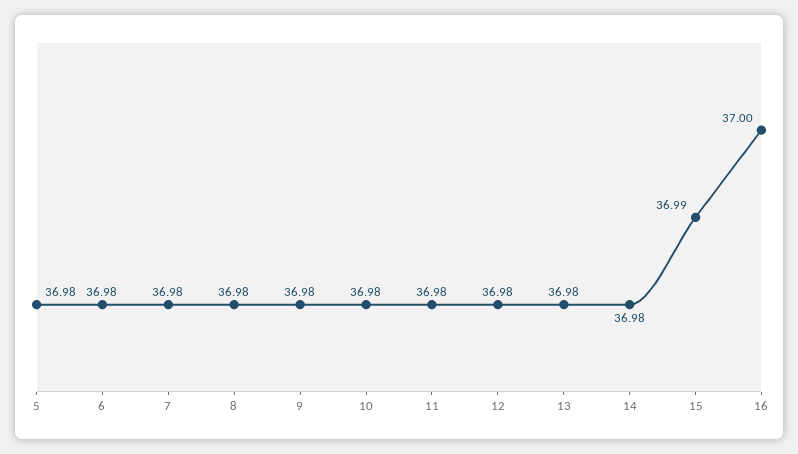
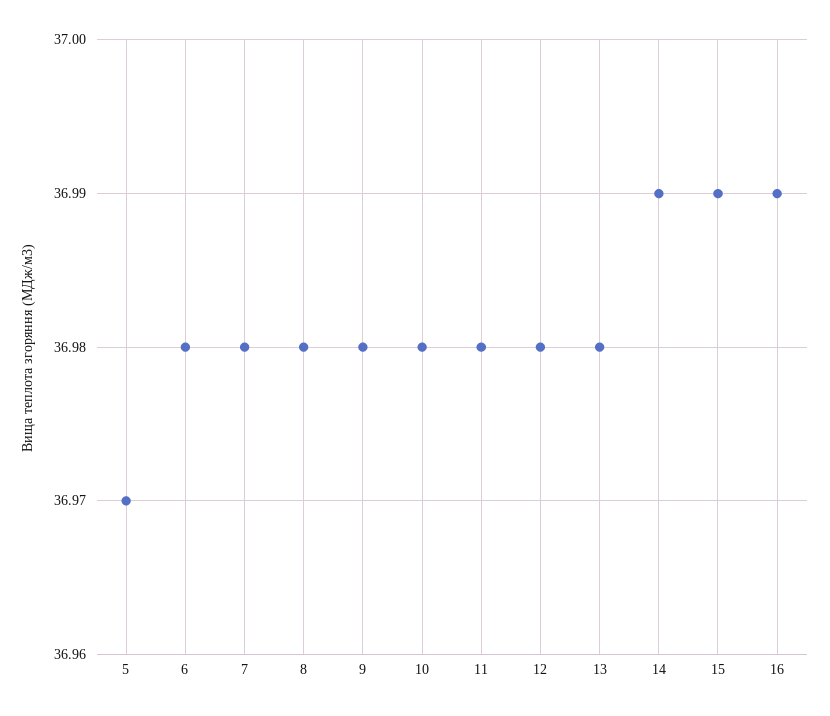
  {
-   "5": 36.98,
+   "5": 36.97,
    "6": 36.98,
    "7": 36.98,
    "8": 36.98,
    "9": 36.98,
    "10": 36.98,
    "11": 36.98,
    "12": 36.98,
    "13": 36.98,
-   "14": 36.98,
+   "14": 36.99,
    "15": 36.99,
-   "16": 37
+   "16": 36.99
  }

